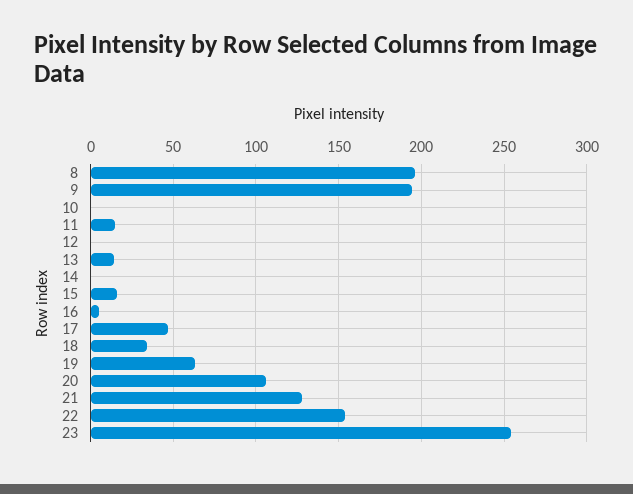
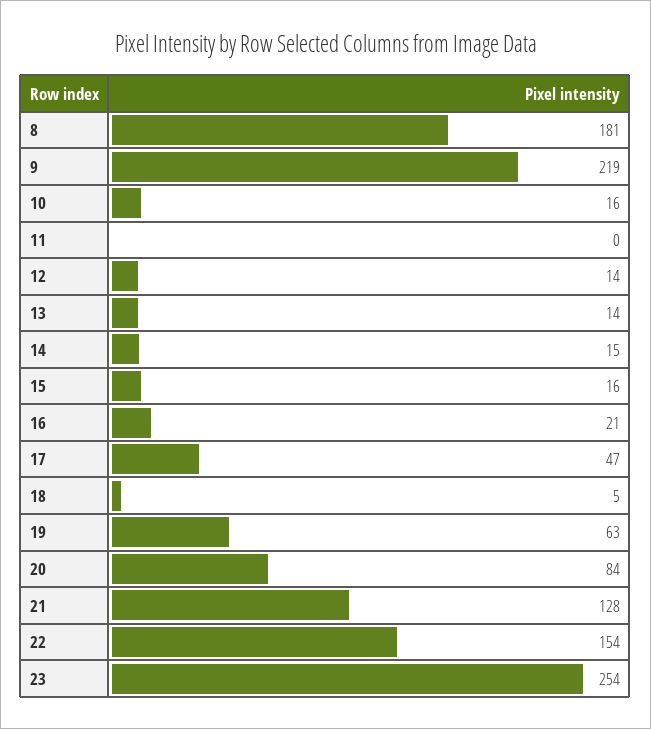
  {
-   "8": 195,
+   "8": 181,
-   "9": 195,
+   "9": 219,
-   "10": 0,
+   "10": 16,
-   "11": 15,
+   "11": 0,
-   "12": 0,
+   "12": 14,
    "13": 14,
-   "14": 0,
+   "14": 15,
    "15": 16,
-   "16": 5,
+   "16": 21,
    "17": 47,
-   "18": 35,
+   "18": 5,
    "19": 63,
-   "20": 105,
+   "20": 84,
    "21": 128,
    "22": 154,
    "23": 254
  }

